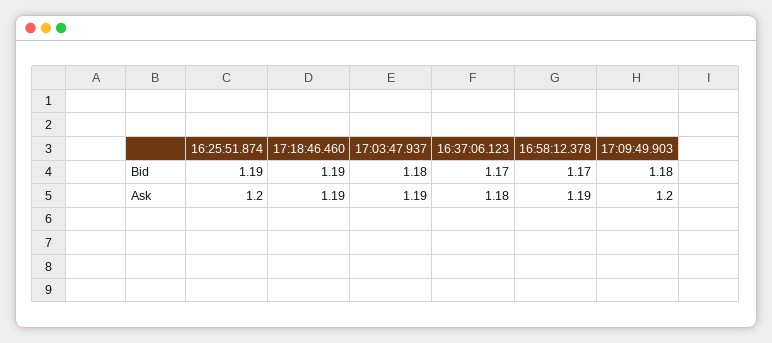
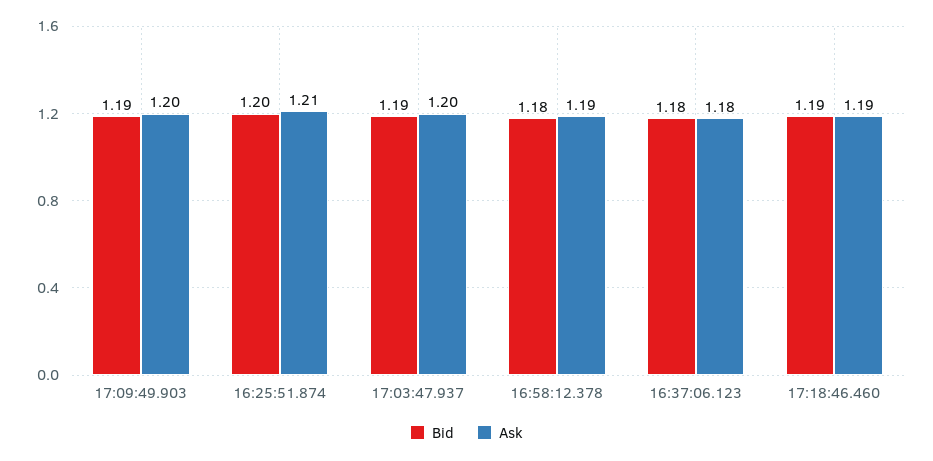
  {
    "Bid": {
-     "16:25:51.874": 1.19,
+     "16:25:51.874": 1.2,
      "17:18:46.460": 1.19,
-     "17:03:47.937": 1.18,
+     "17:03:47.937": 1.19,
-     "16:37:06.123": 1.17,
+     "16:37:06.123": 1.18,
-     "16:58:12.378": 1.17,
+     "16:58:12.378": 1.18,
-     "17:09:49.903": 1.18
+     "17:09:49.903": 1.19
    },
    "Ask": {
-     "16:25:51.874": 1.2,
+     "16:25:51.874": 1.21,
      "17:18:46.460": 1.19,
-     "17:03:47.937": 1.19,
+     "17:03:47.937": 1.2,
      "16:37:06.123": 1.18,
      "16:58:12.378": 1.19,
      "17:09:49.903": 1.2
    }
  }

